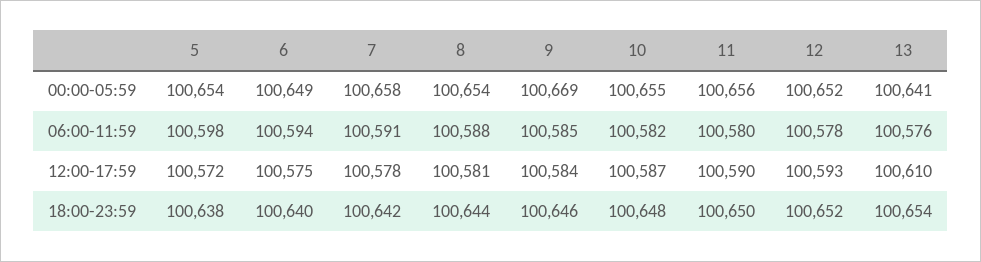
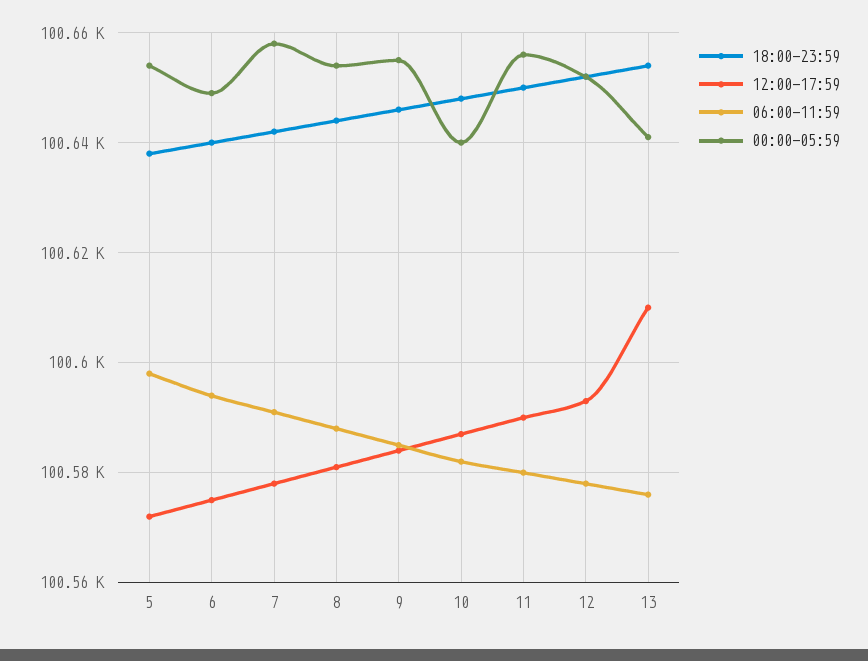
  {
    "00:00-05:59": {
      "5": 100654,
      "6": 100649,
      "7": 100658,
      "8": 100654,
-     "9": 100669,
+     "9": 100655,
-     "10": 100655,
+     "10": 100640,
      "11": 100656,
      "12": 100652,
      "13": 100641
    },
    "06:00-11:59": {
      "5": 100598,
      "6": 100594,
      "7": 100591,
      "8": 100588,
      "9": 100585,
      "10": 100582,
      "11": 100580,
      "12": 100578,
      "13": 100576
    },
    "12:00-17:59": {
      "5": 100572,
      "6": 100575,
      "7": 100578,
      "8": 100581,
      "9": 100584,
      "10": 100587,
      "11": 100590,
      "12": 100593,
      "13": 100610
    },
    "18:00-23:59": {
      "5": 100638,
      "6": 100640,
      "7": 100642,
      "8": 100644,
      "9": 100646,
      "10": 100648,
      "11": 100650,
      "12": 100652,
      "13": 100654
    }
  }

